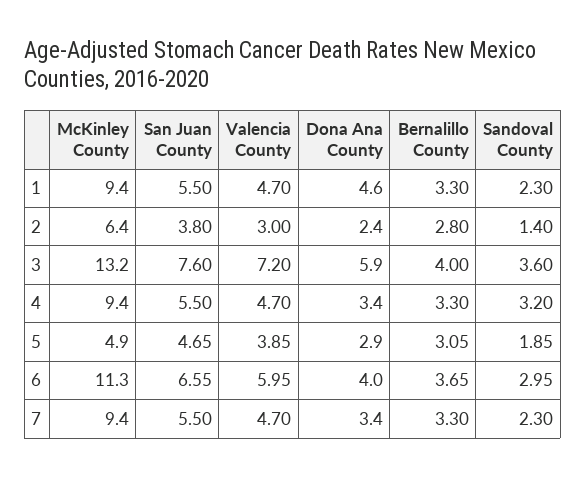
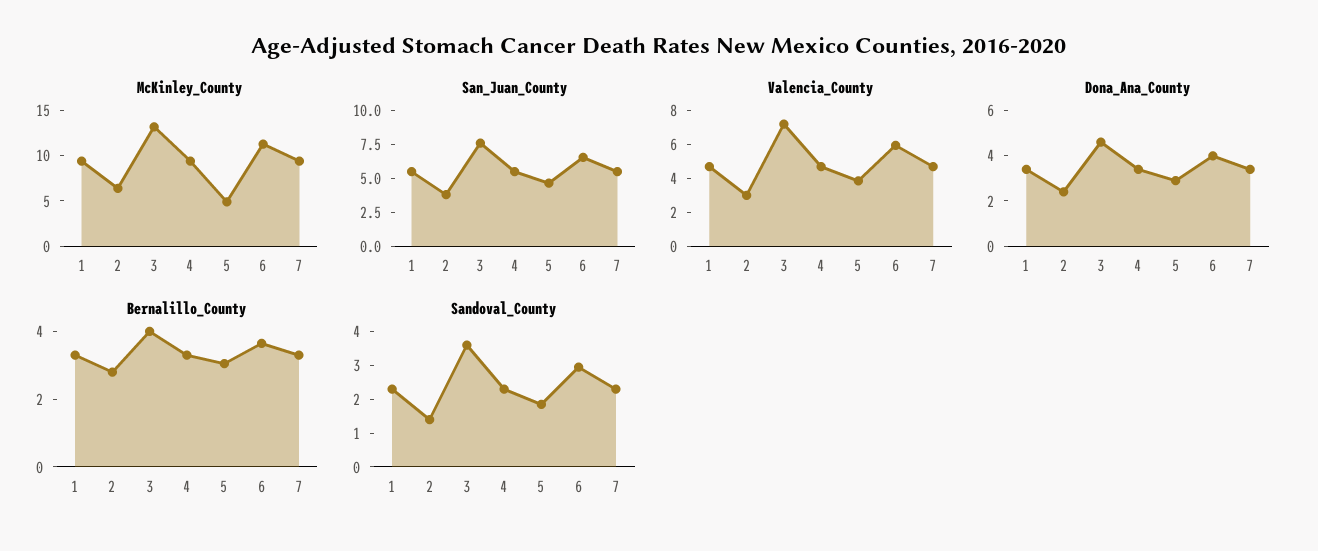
  {
    "McKinley County": {
      "1": 9.4,
      "2": 6.4,
      "3": 13.2,
      "4": 9.4,
      "5": 4.9,
      "6": 11.3,
      "7": 9.4
    },
    "San Juan County": {
      "1": 5.5,
      "2": 3.8,
      "3": 7.6,
      "4": 5.5,
      "5": 4.65,
      "6": 6.55,
      "7": 5.5
    },
    "Valencia County": {
      "1": 4.7,
      "2": 3,
      "3": 7.2,
      "4": 4.7,
      "5": 3.85,
      "6": 5.95,
      "7": 4.7
    },
    "Dona Ana County": {
-     "1": 4.6,
+     "1": 3.5,
      "2": 2.4,
-     "3": 5.9,
+     "3": 4.5,
      "4": 3.4,
      "5": 2.9,
      "6": 4,
      "7": 3.4
    },
    "Bernalillo County": {
      "1": 3.3,
      "2": 2.8,
      "3": 4,
      "4": 3.3,
      "5": 3.05,
      "6": 3.65,
      "7": 3.3
    },
    "Sandoval County": {
      "1": 2.3,
      "2": 1.4,
      "3": 3.6,
-     "4": 3.2,
+     "4": 2.25,
      "5": 1.85,
      "6": 2.95,
      "7": 2.3
    }
  }

